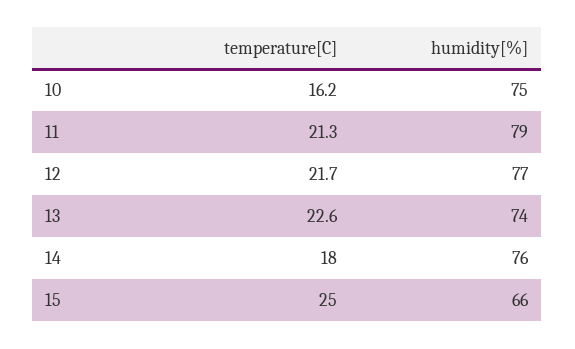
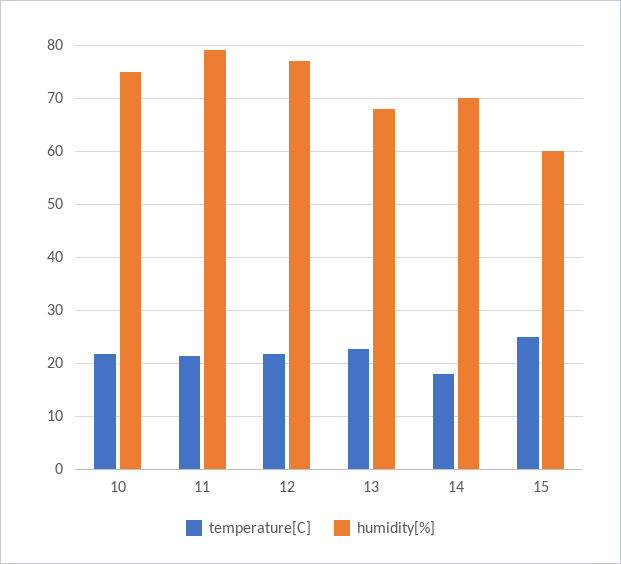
  {
    "temperature[C]": {
-     "10": 16.2,
+     "10": 22,
      "11": 21.3,
      "12": 21.7,
      "13": 22.6,
      "14": 18,
      "15": 25
    },
    "humidity[%]": {
      "10": 75,
      "11": 79,
      "12": 77,
-     "13": 74,
+     "13": 68,
-     "14": 76,
+     "14": 70,
-     "15": 66
+     "15": 60
    }
  }

